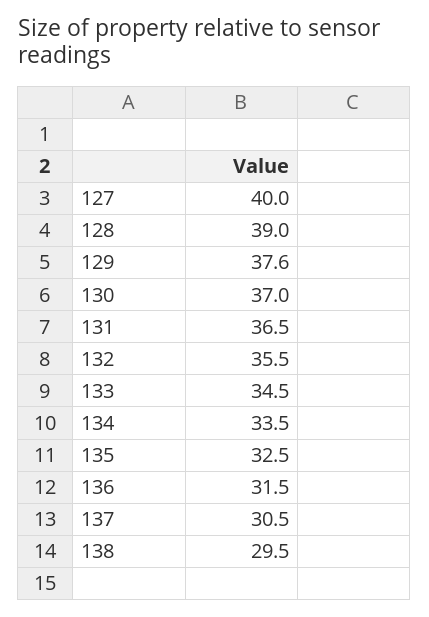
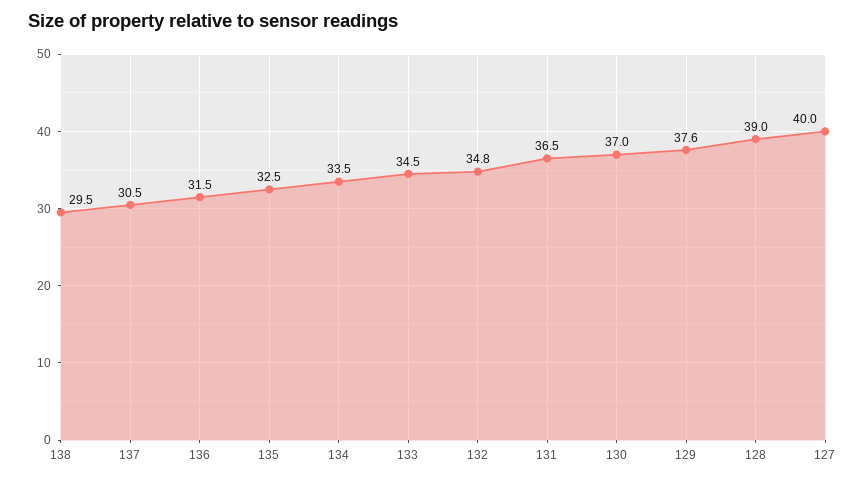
  {
    "127": 40,
    "128": 39,
    "129": 37.6,
    "130": 37,
    "131": 36.5,
-   "132": 35.5,
+   "132": 34.8,
    "133": 34.5,
    "134": 33.5,
    "135": 32.5,
    "136": 31.5,
    "137": 30.5,
    "138": 29.5
  }

